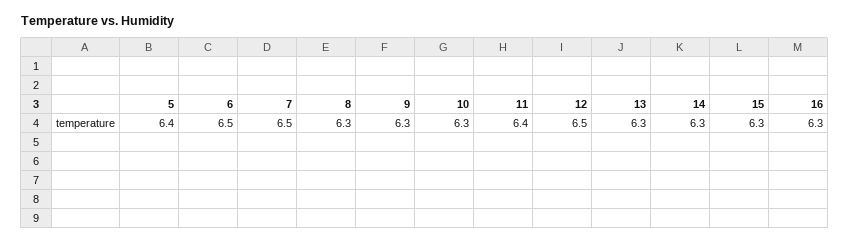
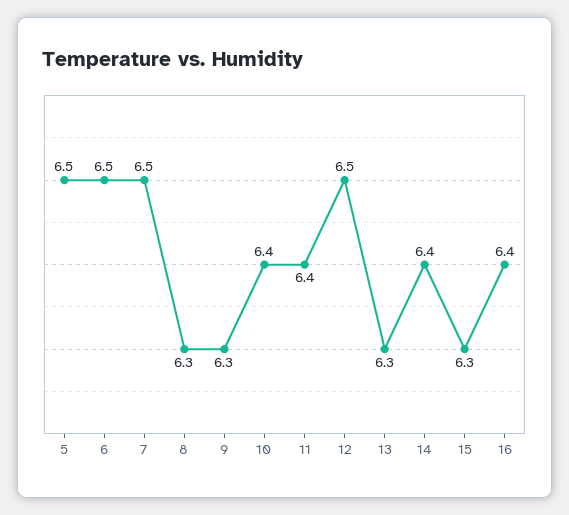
  {
-   "5": 6.4,
+   "5": 6.5,
    "6": 6.5,
    "7": 6.5,
    "8": 6.3,
    "9": 6.3,
-   "10": 6.3,
+   "10": 6.4,
    "11": 6.4,
    "12": 6.5,
    "13": 6.3,
-   "14": 6.3,
+   "14": 6.4,
    "15": 6.3,
-   "16": 6.3
+   "16": 6.4
  }

